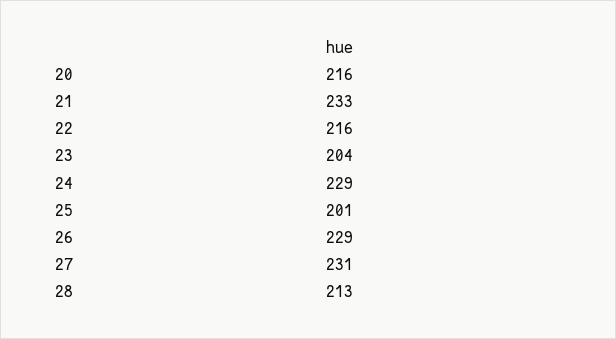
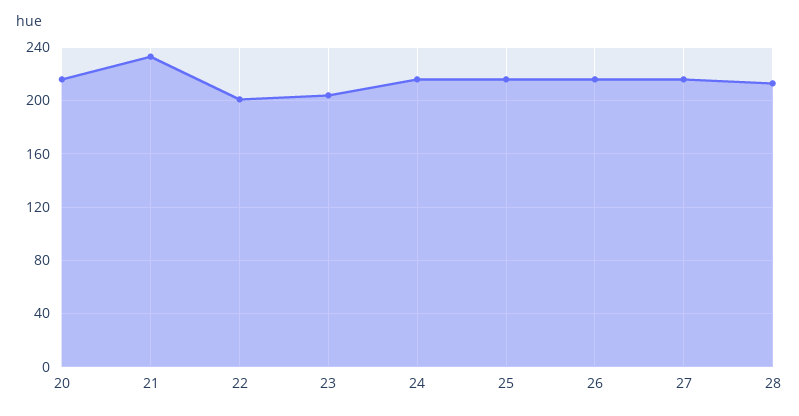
  {
    "20": 216,
    "21": 233,
-   "22": 216,
+   "22": 200,
    "23": 204,
-   "24": 229,
+   "24": 215,
-   "25": 201,
+   "25": 215,
-   "26": 229,
+   "26": 215,
-   "27": 231,
+   "27": 215,
    "28": 213
  }

